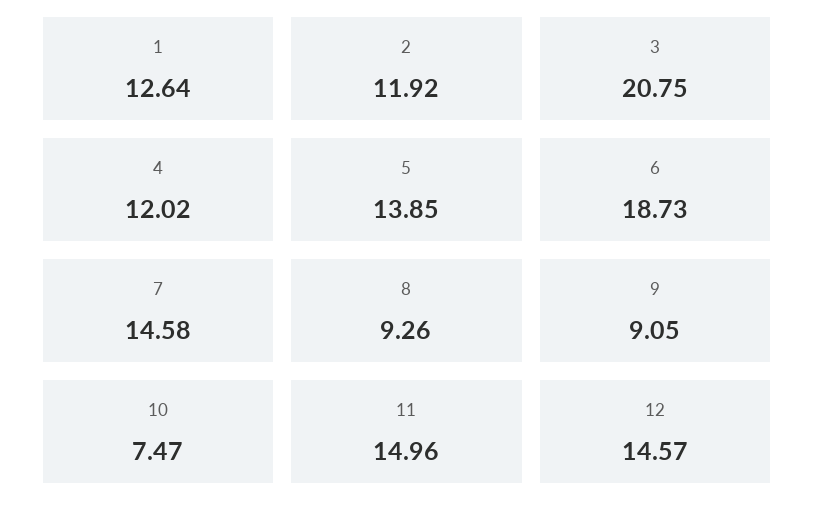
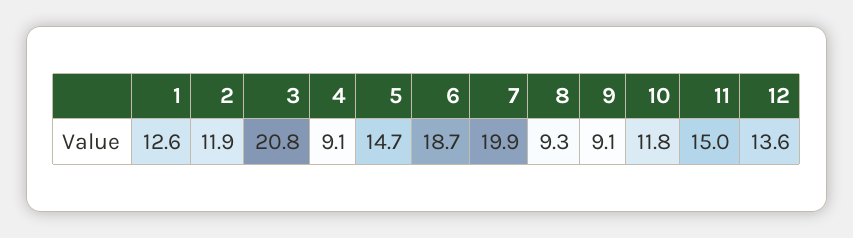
  {
    "1": 12.64,
    "2": 11.92,
    "3": 20.75,
-   "4": 12.02,
+   "4": 9.1,
-   "5": 13.85,
+   "5": 14.7,
    "6": 18.73,
-   "7": 14.58,
+   "7": 19.9,
    "8": 9.26,
    "9": 9.05,
-   "10": 7.47,
+   "10": 11.8,
    "11": 14.96,
-   "12": 14.57
+   "12": 13.6
  }

